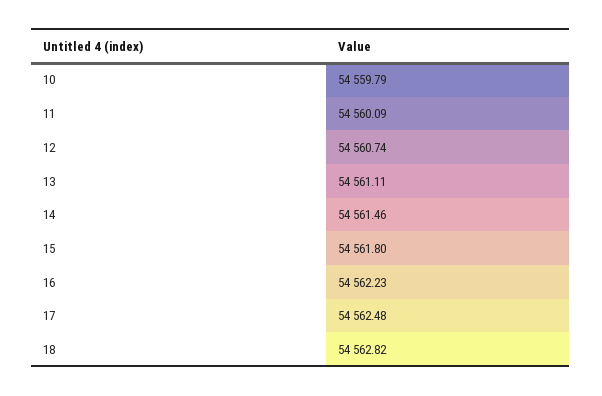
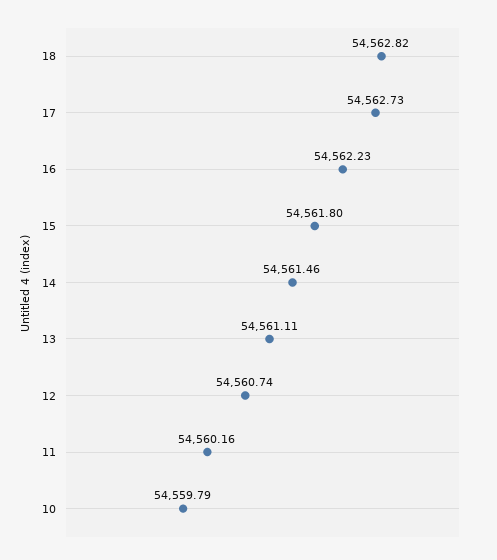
  {
    "10": 54559.79,
-   "11": 54560.09,
+   "11": 54560.16,
    "12": 54560.74,
    "13": 54561.11,
    "14": 54561.46,
    "15": 54561.8,
    "16": 54562.23,
-   "17": 54562.48,
+   "17": 54562.73,
    "18": 54562.82
  }

